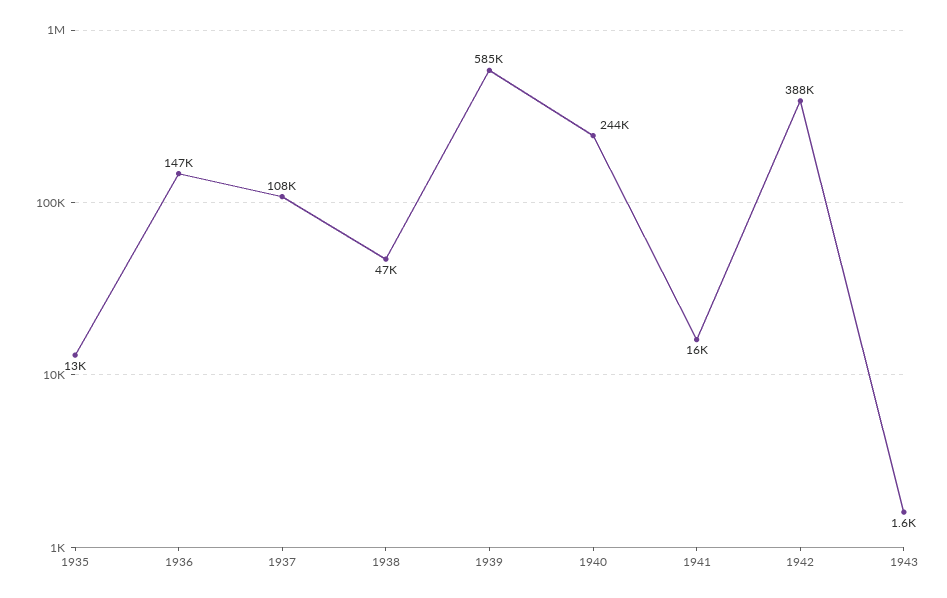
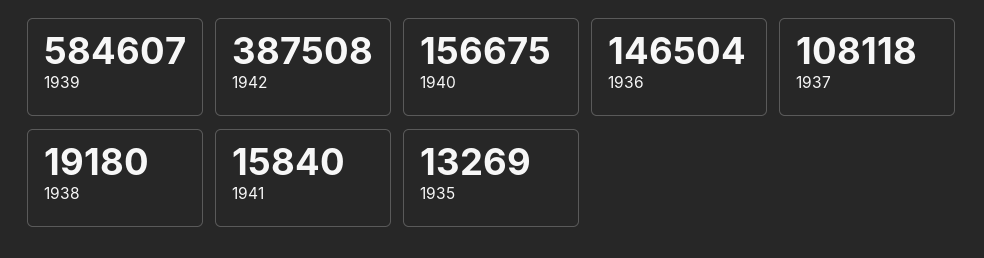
  {
    "1935": 13269,
    "1936": 146504,
    "1937": 108118,
-   "1938": 47000,
+   "1938": 19180,
    "1939": 584607,
-   "1940": 244000,
+   "1940": 156675,
    "1941": 15840,
-   "1942": 387508,
+   "1942": 387508
-   "1943": 1600
  }

